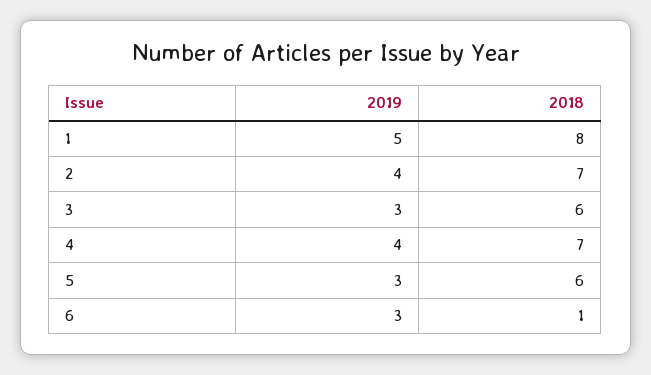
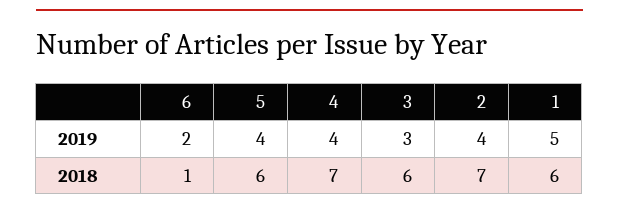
  {
    "2019": {
      "1": 5,
      "2": 4,
      "3": 3,
      "4": 4,
-     "5": 3,
+     "5": 4,
-     "6": 3
+     "6": 2
    },
    "2018": {
-     "1": 8,
+     "1": 6,
      "2": 7,
      "3": 6,
      "4": 7,
      "5": 6,
      "6": 1
    }
  }

